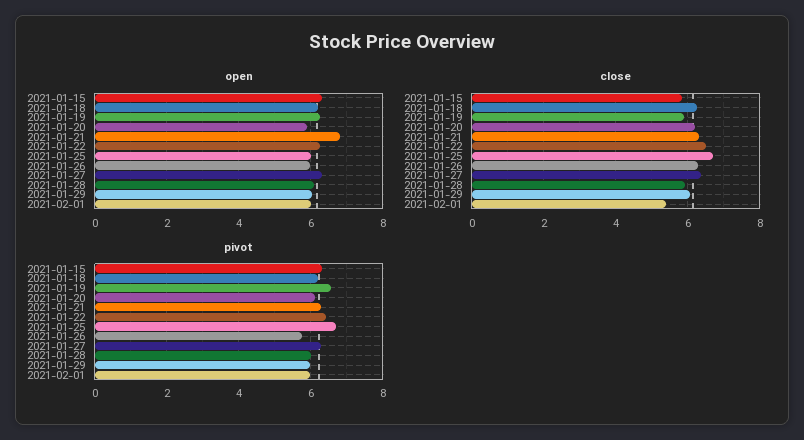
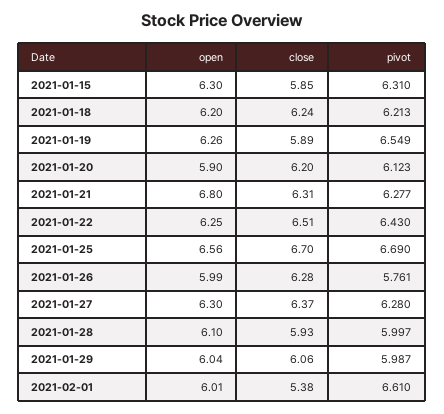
  {
    "open": {
      "2021-01-15": 6.3,
      "2021-01-18": 6.2,
      "2021-01-19": 6.26,
      "2021-01-20": 5.9,
      "2021-01-21": 6.8,
      "2021-01-22": 6.25,
-     "2021-01-25": 6,
+     "2021-01-25": 6.56,
      "2021-01-26": 5.99,
      "2021-01-27": 6.3,
      "2021-01-28": 6.1,
      "2021-01-29": 6.04,
      "2021-02-01": 6.01
    },
    "close": {
      "2021-01-15": 5.85,
      "2021-01-18": 6.24,
      "2021-01-19": 5.89,
      "2021-01-20": 6.2,
      "2021-01-21": 6.31,
      "2021-01-22": 6.51,
      "2021-01-25": 6.7,
      "2021-01-26": 6.28,
      "2021-01-27": 6.37,
      "2021-01-28": 5.93,
      "2021-01-29": 6.06,
      "2021-02-01": 5.38
    },
    "pivot": {
      "2021-01-15": 6.31,
      "2021-01-18": 6.213,
      "2021-01-19": 6.549,
      "2021-01-20": 6.123,
      "2021-01-21": 6.277,
      "2021-01-22": 6.43,
      "2021-01-25": 6.69,
      "2021-01-26": 5.761,
      "2021-01-27": 6.28,
      "2021-01-28": 5.997,
      "2021-01-29": 5.987,
-     "2021-02-01": 6
+     "2021-02-01": 6.61
    }
  }

